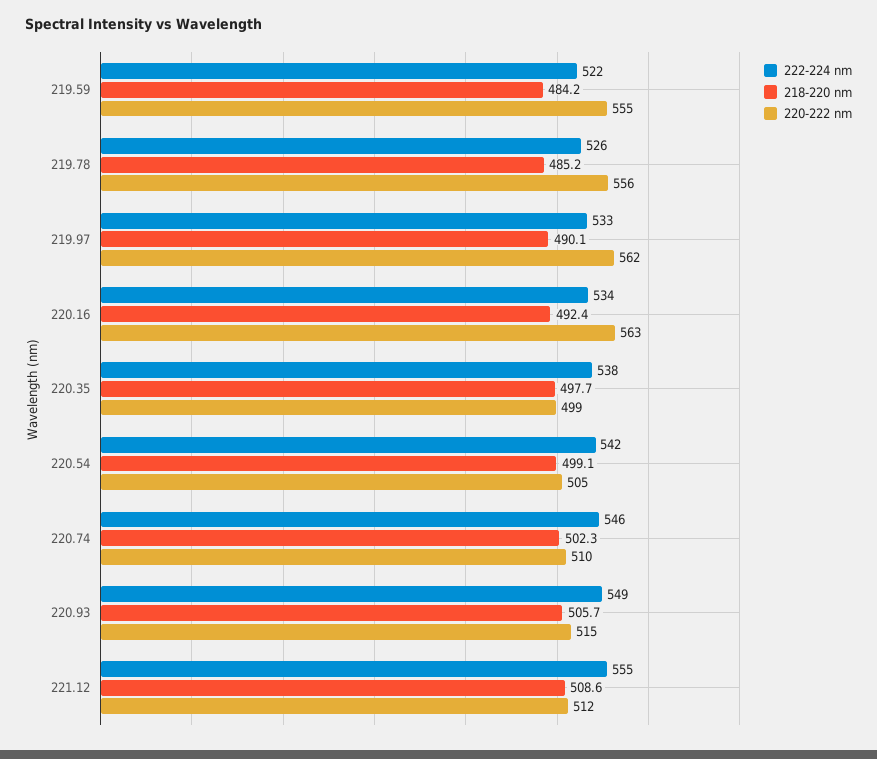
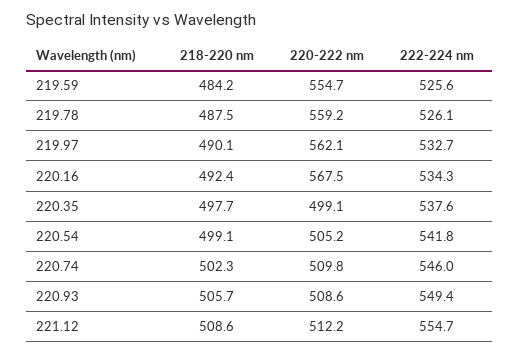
  {
    "222-224 nm": {
-     "219.59": 522,
+     "219.59": 525.6,
      "219.78": 526.1,
      "219.97": 532.7,
      "220.16": 534.3,
      "220.35": 537.6,
      "220.54": 541.8,
      "220.74": 546,
      "220.93": 549.4,
      "221.12": 554.7
    },
    "218-220 nm": {
      "219.59": 484.2,
-     "219.78": 485.2,
+     "219.78": 487.5,
      "219.97": 490.1,
      "220.16": 492.4,
      "220.35": 497.7,
      "220.54": 499.1,
      "220.74": 502.3,
      "220.93": 505.7,
      "221.12": 508.6
    },
    "220-222 nm": {
      "219.59": 554.7,
-     "219.78": 556,
+     "219.78": 559.2,
      "219.97": 562.1,
-     "220.16": 563,
+     "220.16": 567.5,
      "220.35": 499.1,
      "220.54": 505.2,
      "220.74": 509.8,
-     "220.93": 515,
+     "220.93": 508.6,
      "221.12": 512.2
    }
  }

